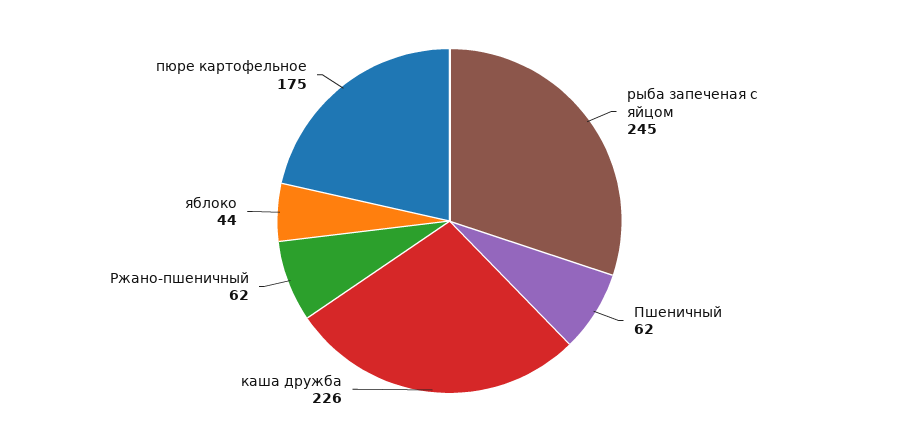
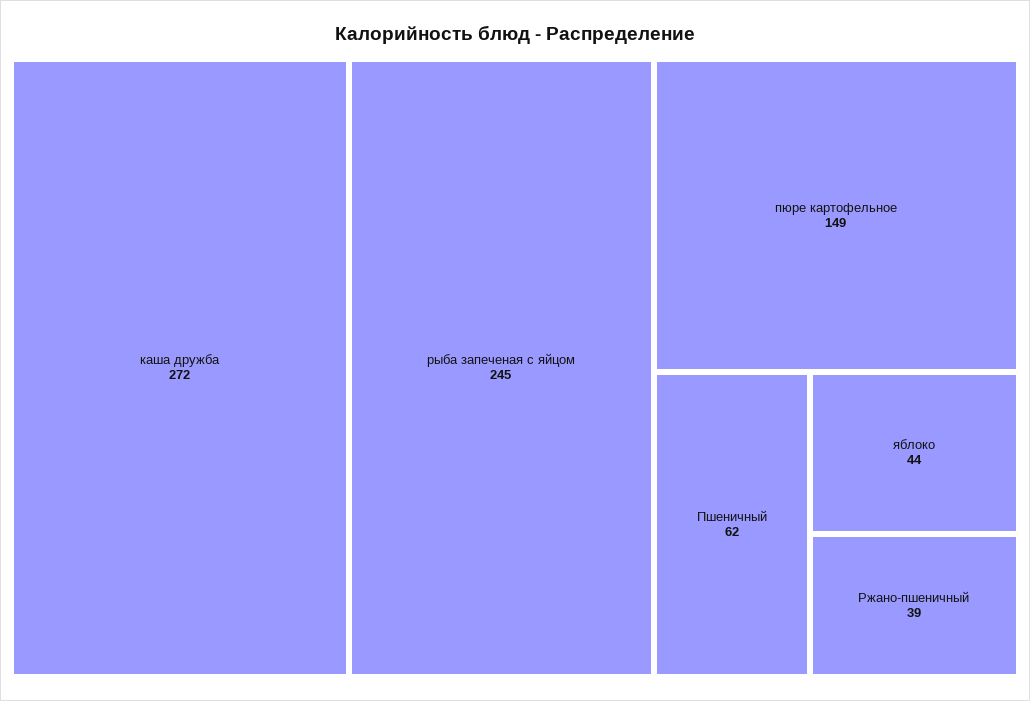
  {
    "рыба запеченая с яйцом": 245,
    "Пшеничный": 62,
-   "каша дружба": 226,
+   "каша дружба": 272,
-   "Ржано-пшеничный": 62,
+   "Ржано-пшеничный": 39,
    "яблоко": 44,
-   "пюре картофельное": 175
+   "пюре картофельное": 149
  }

